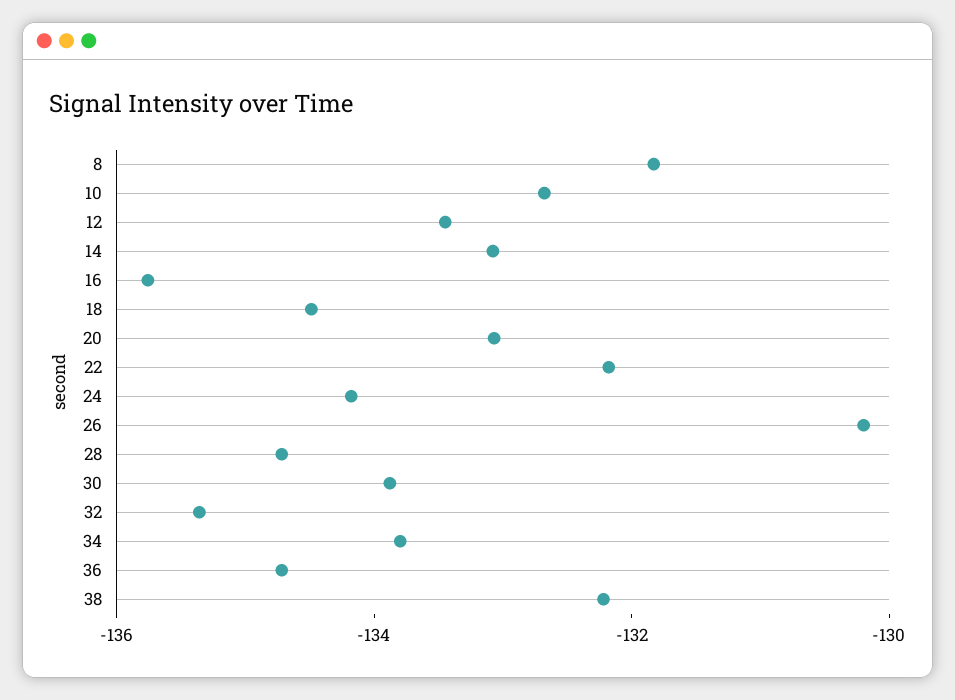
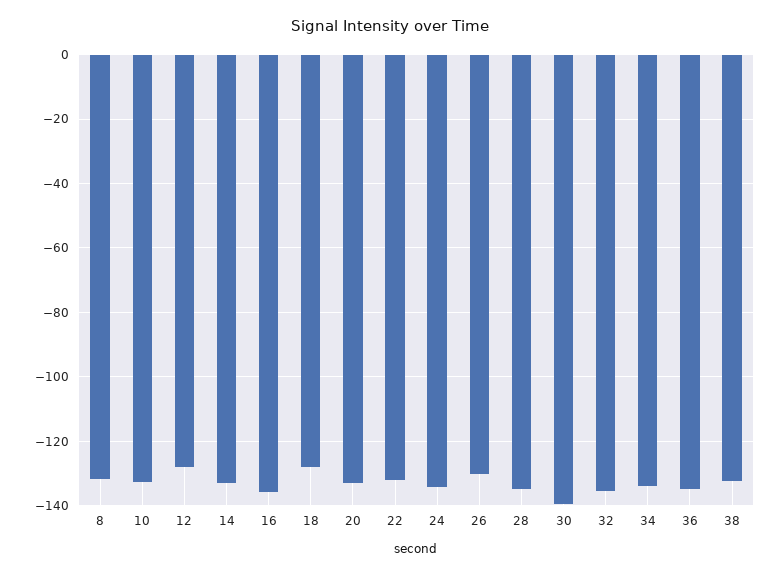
  {
    "8": -132,
    "10": -132.5,
-   "12": -133.5,
+   "12": -128,
    "14": -133,
    "16": -136,
-   "18": -134.5,
+   "18": -128,
    "20": -133,
    "22": -132,
    "24": -134,
    "26": -130,
    "28": -134.5,
-   "30": -134,
+   "30": -140,
    "32": -135.5,
    "34": -134,
    "36": -134.5,
    "38": -132
  }

